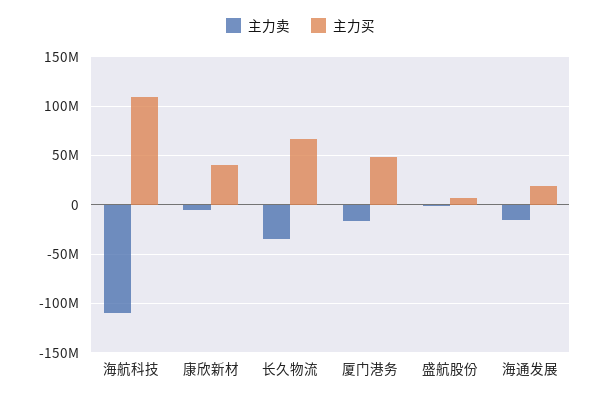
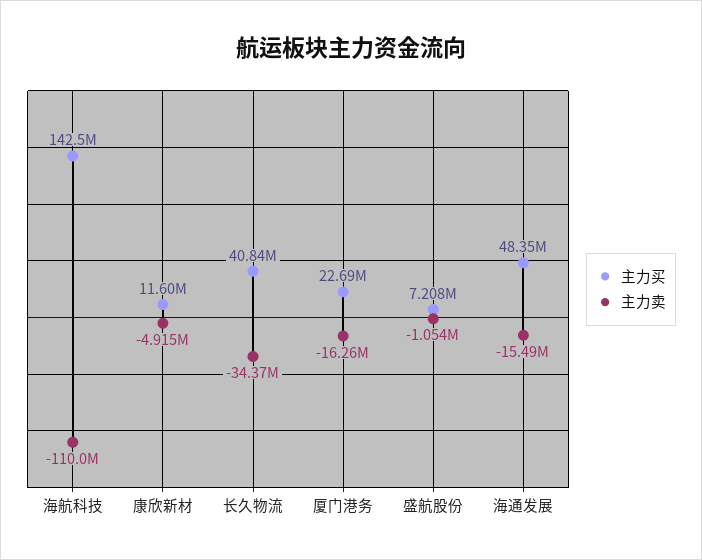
  {
    "主力卖": {
      "海航科技": -110000000,
      "康欣新材": -4915000,
      "长久物流": -34370000,
      "厦门港务": -16260000,
      "盛航股份": -1054000,
      "海通发展": -15490000
    },
    "主力买": {
-     "海航科技": 110000000,
+     "海航科技": 142500000,
-     "康欣新材": 40000000,
+     "康欣新材": 11600000,
-     "长久物流": 70000000,
+     "长久物流": 40840000,
-     "厦门港务": 50000000,
+     "厦门港务": 22690000,
      "盛航股份": 7208000,
-     "海通发展": 20000000
+     "海通发展": 48350000
    }
  }

